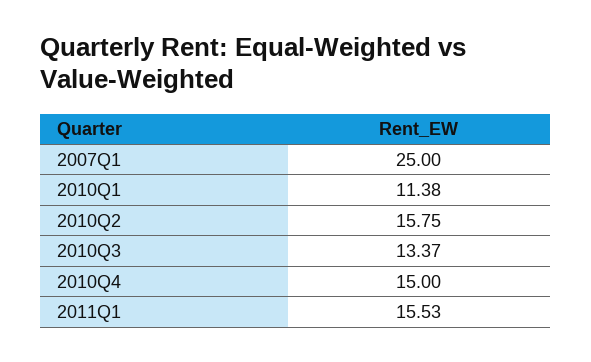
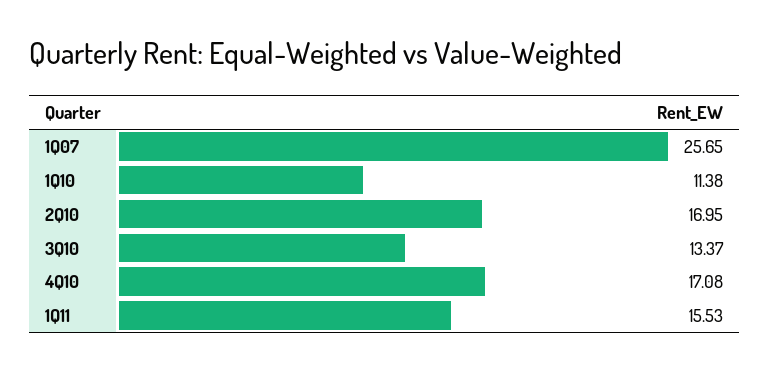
  {
-   "2007Q1": 25,
+   "2007Q1": 25.65,
    "2010Q1": 11.38,
-   "2010Q2": 15.75,
+   "2010Q2": 16.95,
    "2010Q3": 13.37,
-   "2010Q4": 15,
+   "2010Q4": 17.08,
    "2011Q1": 15.53
  }

